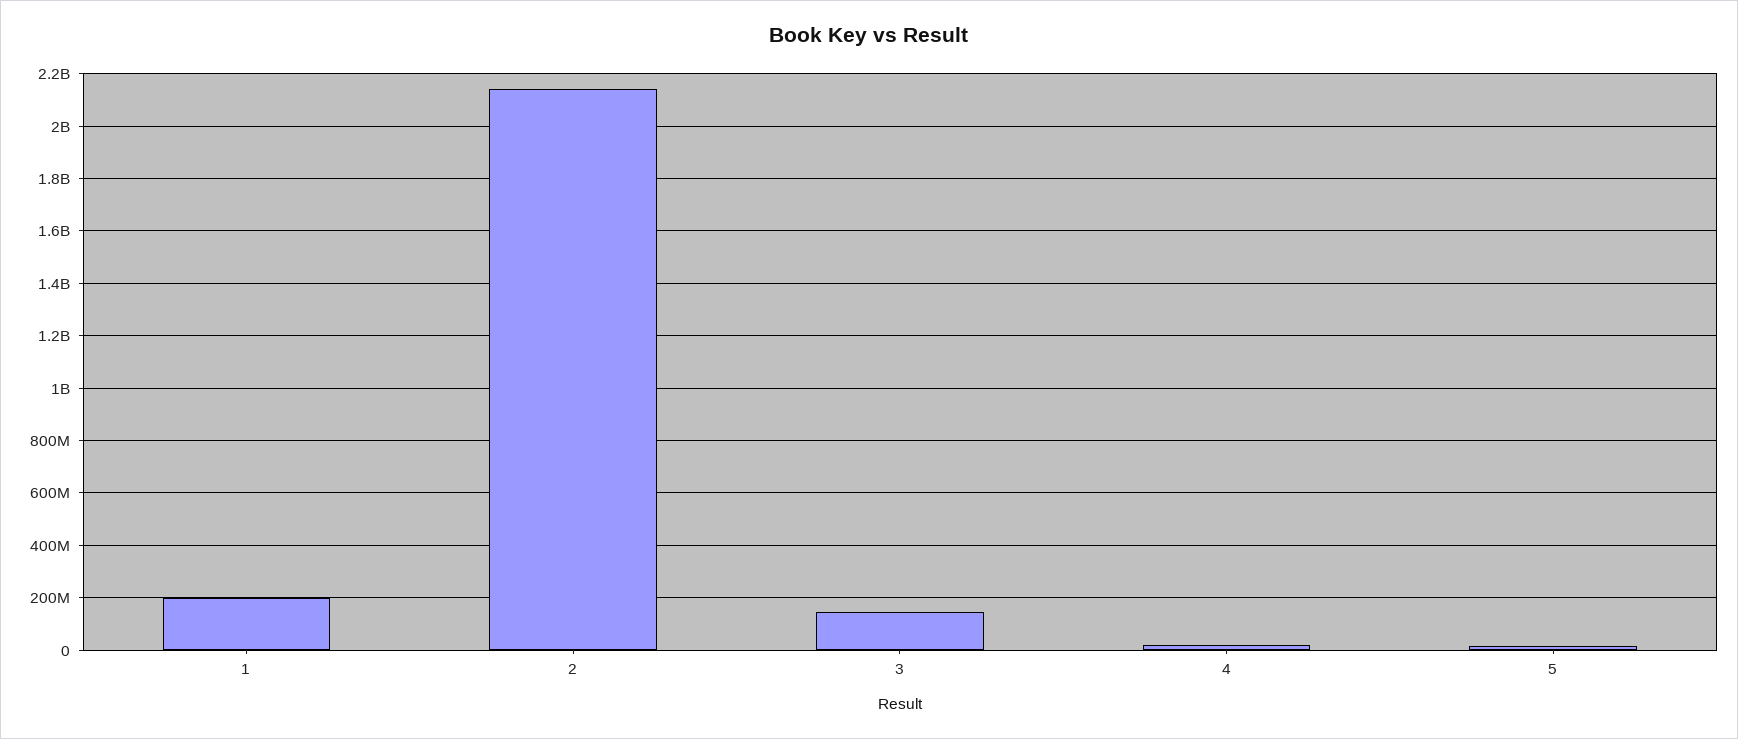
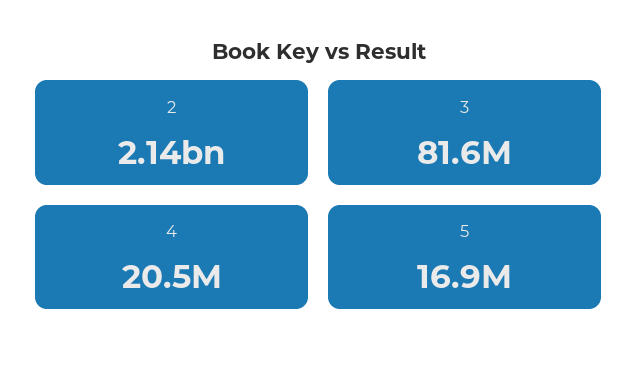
  {
-   "1": 200000000,
    "2": 2140000000,
-   "3": 150000000,
+   "3": 81600000,
    "4": 20500000,
    "5": 16900000
  }

